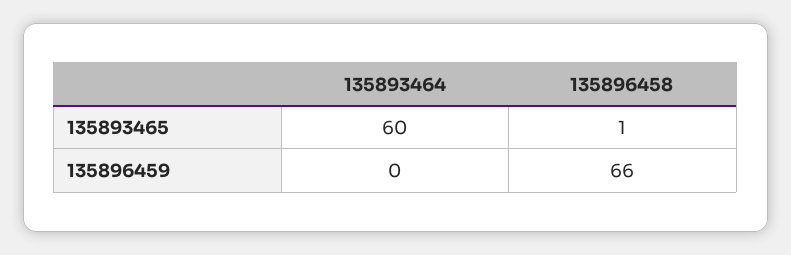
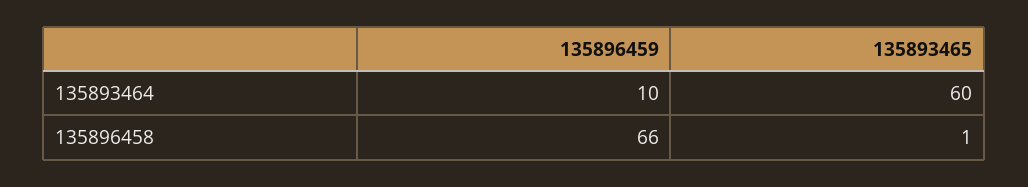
  {
    "135893464": {
      "135893465": 60,
-     "135896459": 0
+     "135896459": 10
    },
    "135896458": {
      "135893465": 1,
      "135896459": 66
    }
  }

